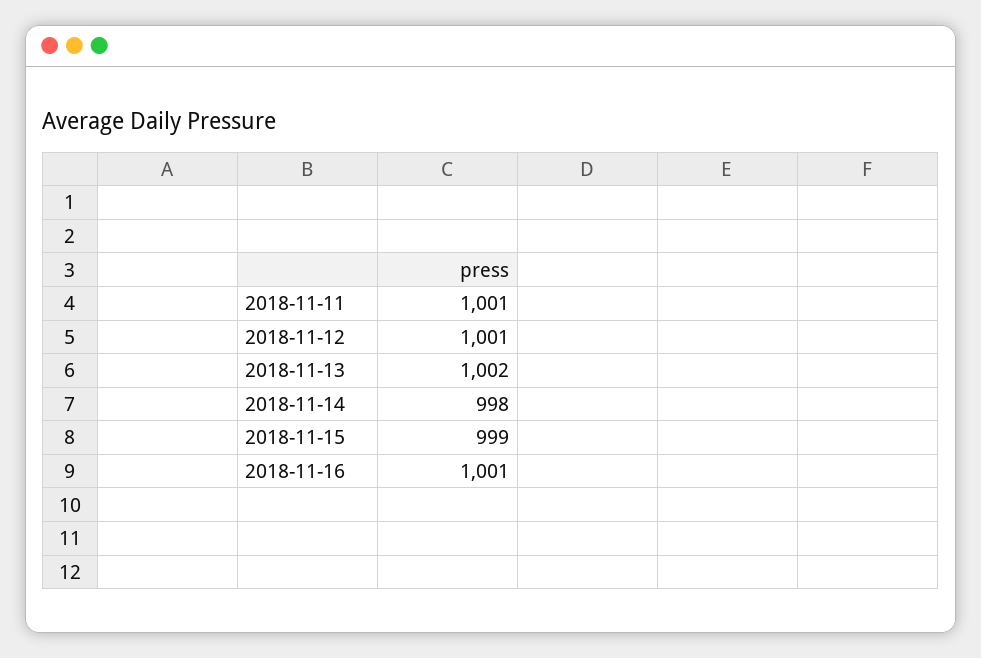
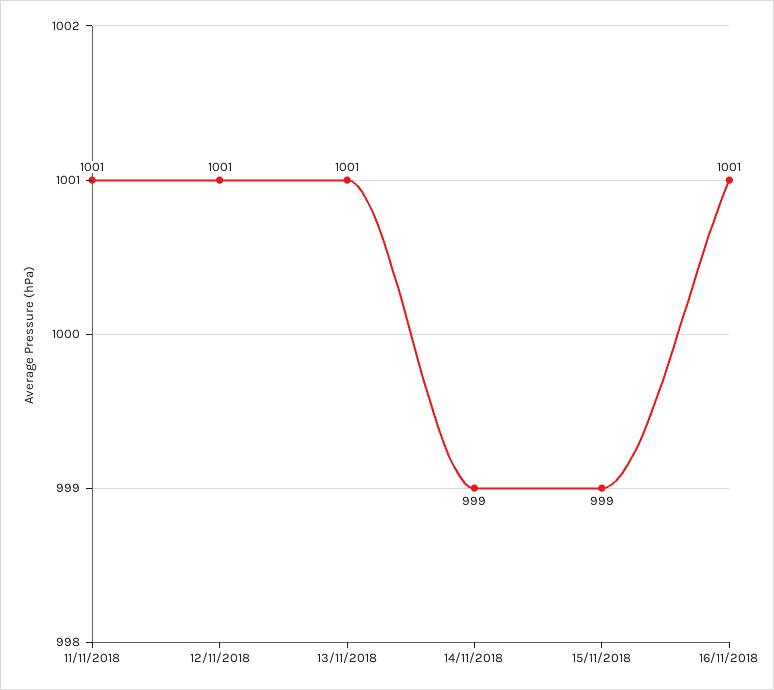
  {
    "2018-11-11": 1001,
    "2018-11-12": 1001,
-   "2018-11-13": 1002,
+   "2018-11-13": 1001,
-   "2018-11-14": 998,
+   "2018-11-14": 999,
    "2018-11-15": 999,
    "2018-11-16": 1001
  }

